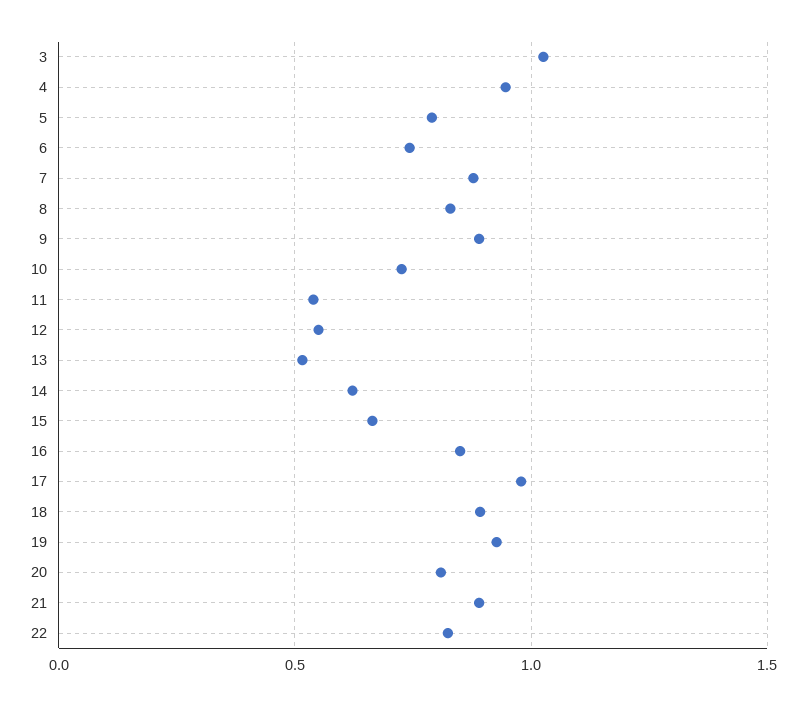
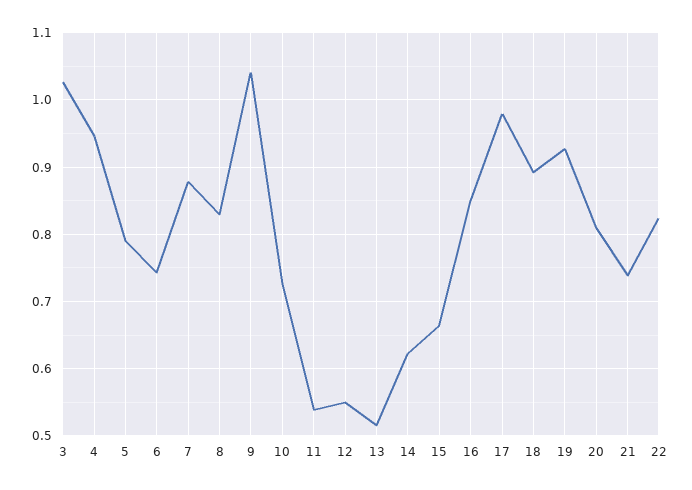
  {
    "3": 1.03,
    "4": 0.95,
    "5": 0.79,
    "6": 0.74,
    "7": 0.88,
    "8": 0.83,
-   "9": 0.9,
+   "9": 1.04,
    "10": 0.73,
    "11": 0.54,
    "12": 0.55,
    "13": 0.52,
    "14": 0.62,
    "15": 0.66,
    "16": 0.85,
    "17": 0.98,
    "18": 0.89,
    "19": 0.93,
    "20": 0.81,
-   "21": 0.9,
+   "21": 0.74,
    "22": 0.82
  }

